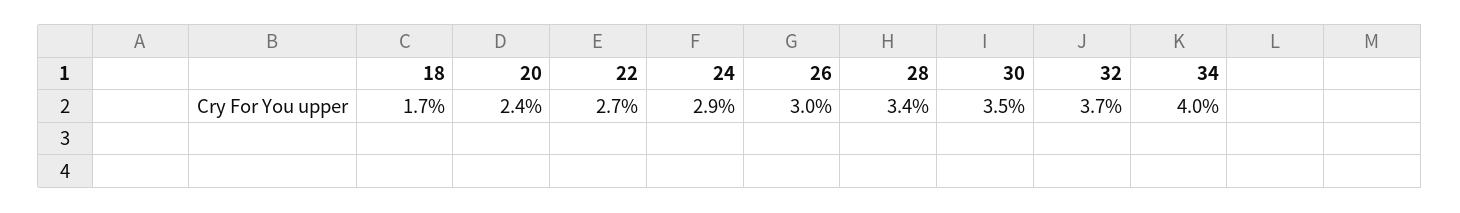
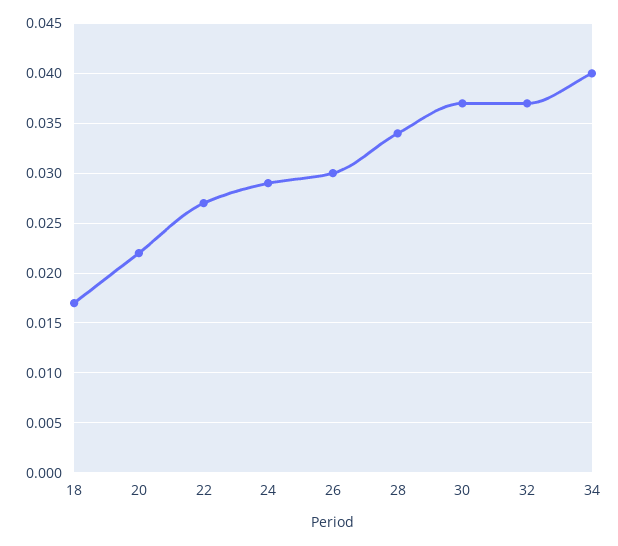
  {
    "18": 0.017,
-   "20": 0.024,
+   "20": 0.022,
    "22": 0.027,
    "24": 0.029,
    "26": 0.03,
    "28": 0.034,
-   "30": 0.035,
+   "30": 0.037,
    "32": 0.037,
    "34": 0.04
  }

